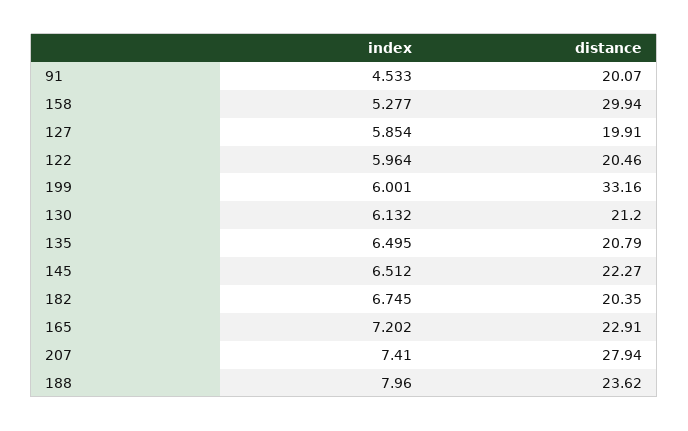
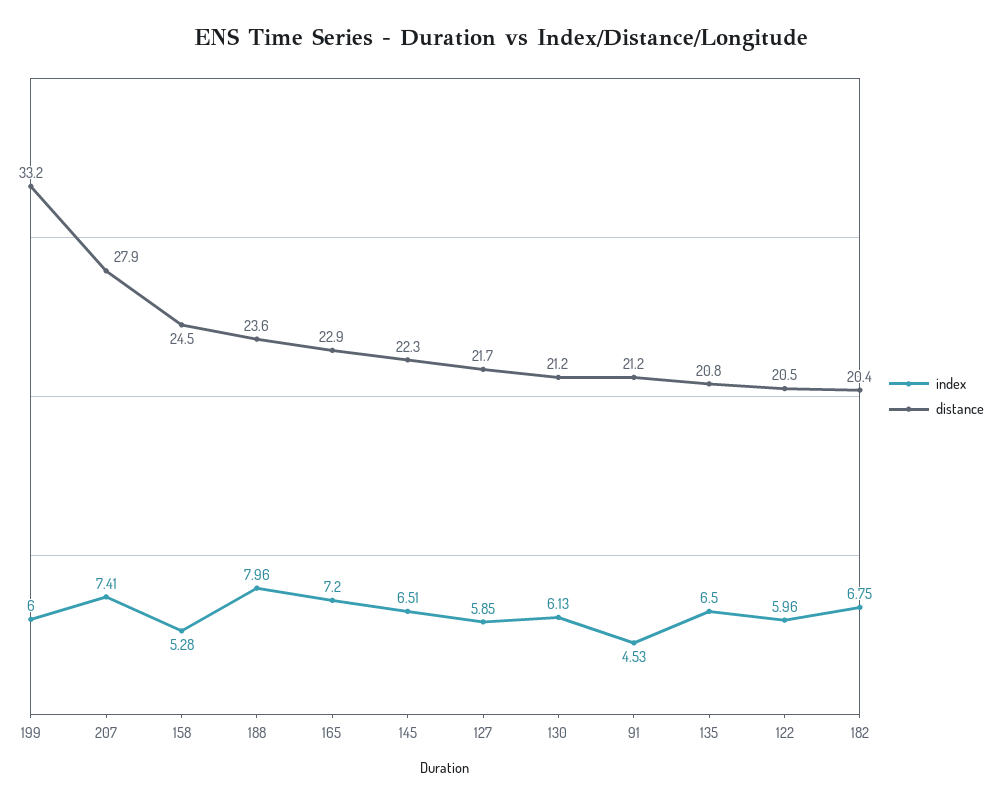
  {
    "index": {
      "91": 4.533,
      "158": 5.277,
      "127": 5.854,
      "122": 5.964,
      "199": 6.001,
      "130": 6.132,
      "135": 6.495,
      "145": 6.512,
      "182": 6.745,
      "165": 7.202,
      "207": 7.41,
      "188": 7.96
    },
    "distance": {
-     "91": 20.07,
+     "91": 21.2,
-     "158": 29.94,
+     "158": 24.5,
-     "127": 19.91,
+     "127": 21.7,
      "122": 20.46,
      "199": 33.16,
      "130": 21.2,
      "135": 20.79,
      "145": 22.27,
      "182": 20.35,
      "165": 22.91,
      "207": 27.94,
      "188": 23.62
    }
  }

